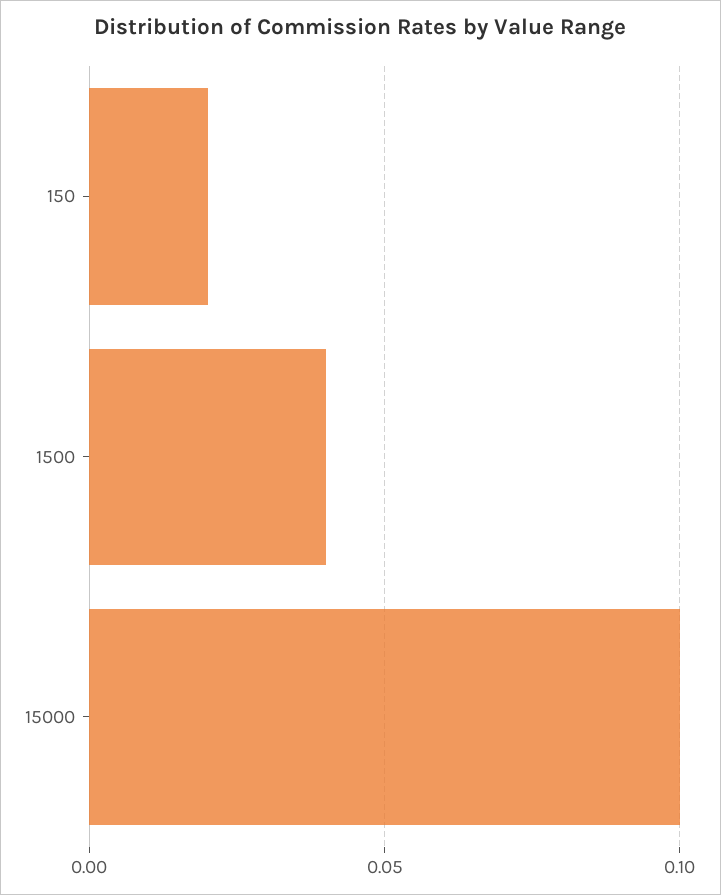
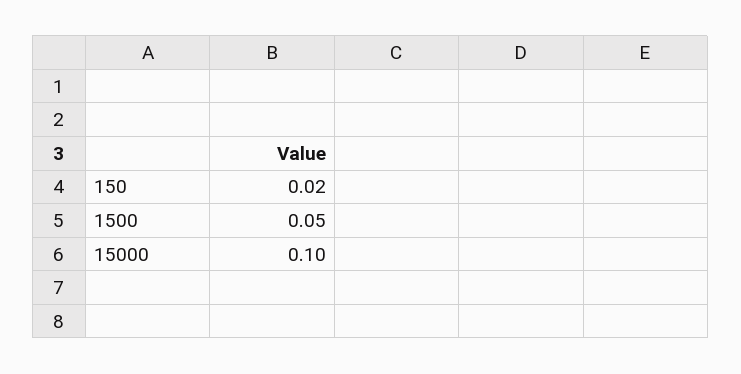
  {
    "150": 0.02,
-   "1500": 0.04,
+   "1500": 0.05,
    "15000": 0.1
  }

